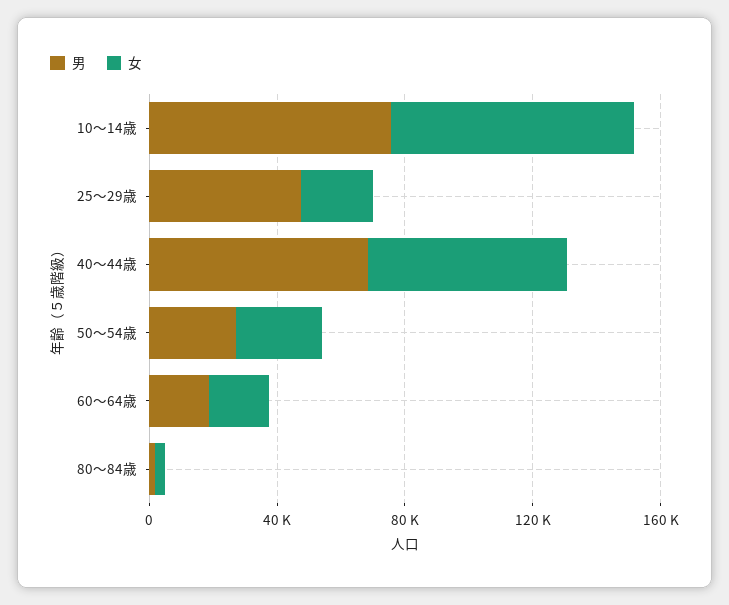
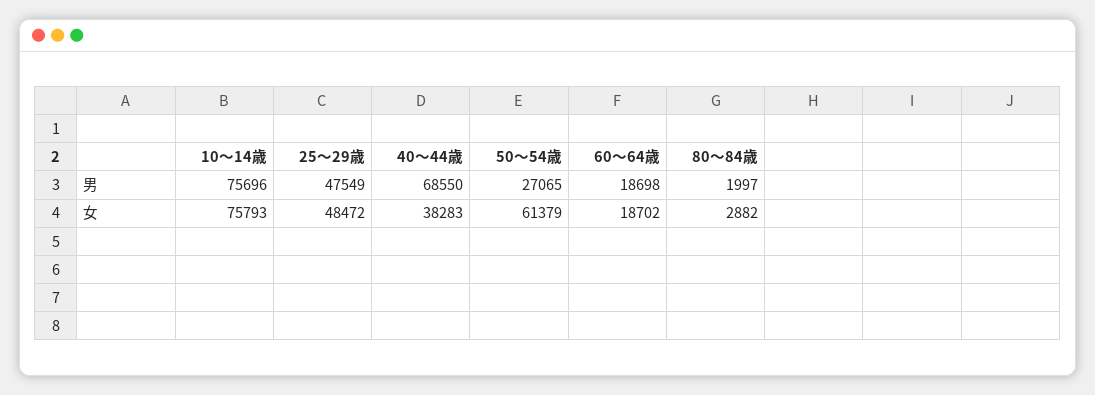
  {
    "男": {
      "10～14歳": 75696,
      "25～29歳": 47549,
      "40～44歳": 68550,
      "50～54歳": 27065,
      "60～64歳": 18698,
      "80～84歳": 1997
    },
    "女": {
      "10～14歳": 75793,
-     "25～29歳": 20000,
+     "25～29歳": 48472,
-     "40～44歳": 60000,
+     "40～44歳": 38283,
-     "50～54歳": 30000,
+     "50～54歳": 61379,
      "60～64歳": 18702,
      "80～84歳": 2882
    }
  }

